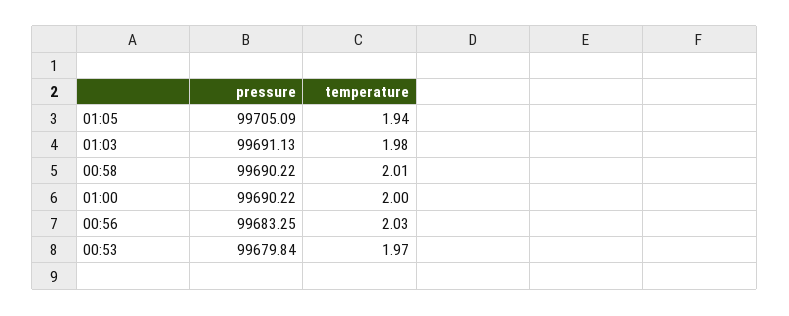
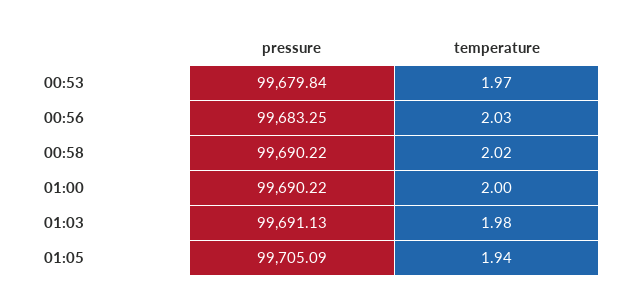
  {
    "pressure": {
      "01:05": 99705.09,
      "01:03": 99691.13,
      "00:58": 99690.22,
      "01:00": 99690.22,
      "00:56": 99683.25,
      "00:53": 99679.84
    },
    "temperature": {
      "01:05": 1.94,
      "01:03": 1.98,
-     "00:58": 2.01,
+     "00:58": 2.02,
      "01:00": 2,
      "00:56": 2.03,
      "00:53": 1.97
    }
  }

